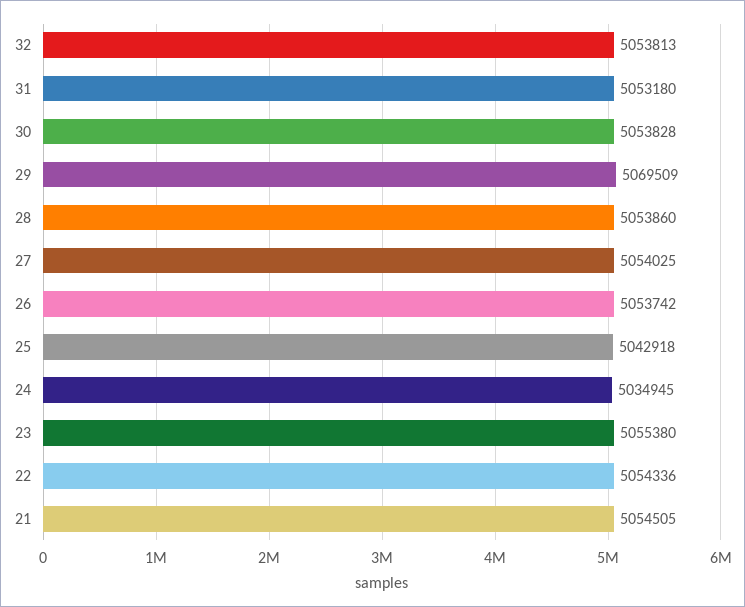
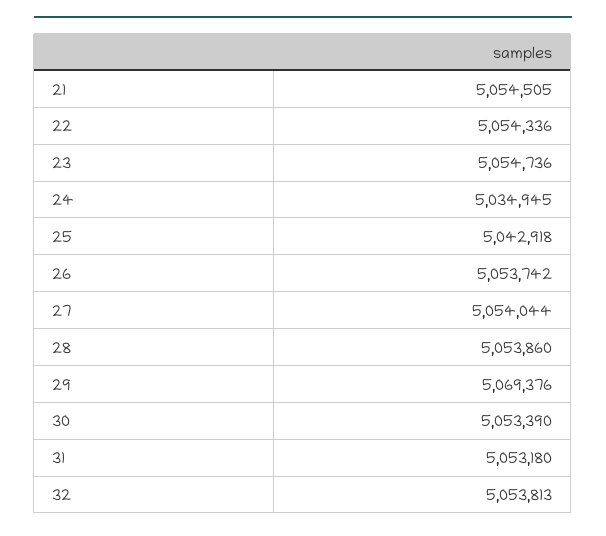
  {
    "32": 5053813,
    "31": 5053180,
-   "30": 5053828,
+   "30": 5053390,
-   "29": 5069509,
+   "29": 5069376,
    "28": 5053860,
-   "27": 5054025,
+   "27": 5054044,
    "26": 5053742,
    "25": 5042918,
    "24": 5034945,
-   "23": 5055380,
+   "23": 5054736,
    "22": 5054336,
    "21": 5054505
  }

